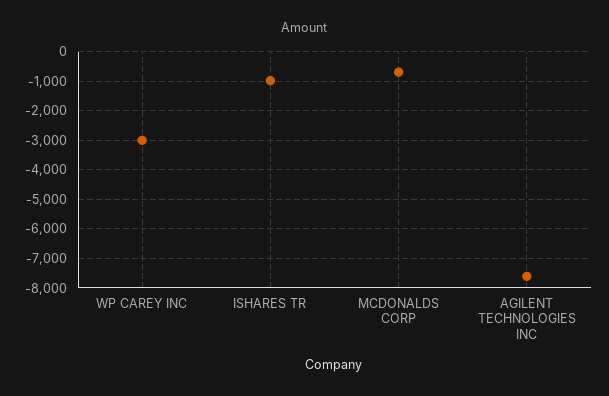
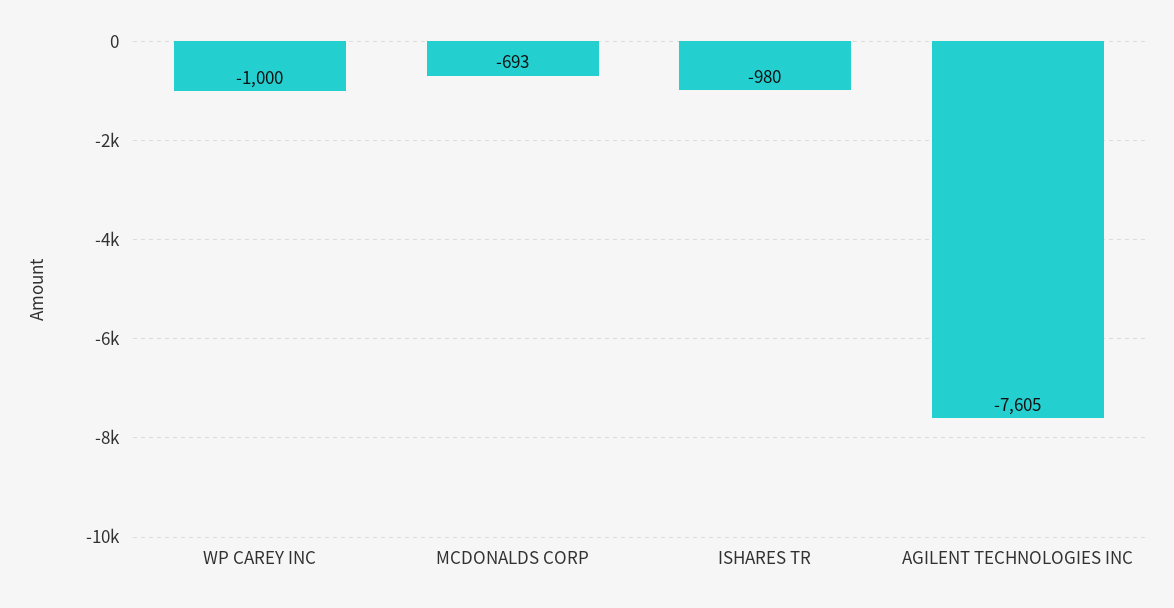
  {
-   "WP CAREY INC": -3000,
+   "WP CAREY INC": -1000,
    "ISHARES TR": -980,
    "MCDONALDS CORP": -693,
    "AGILENT TECHNOLOGIES INC": -7605
  }

